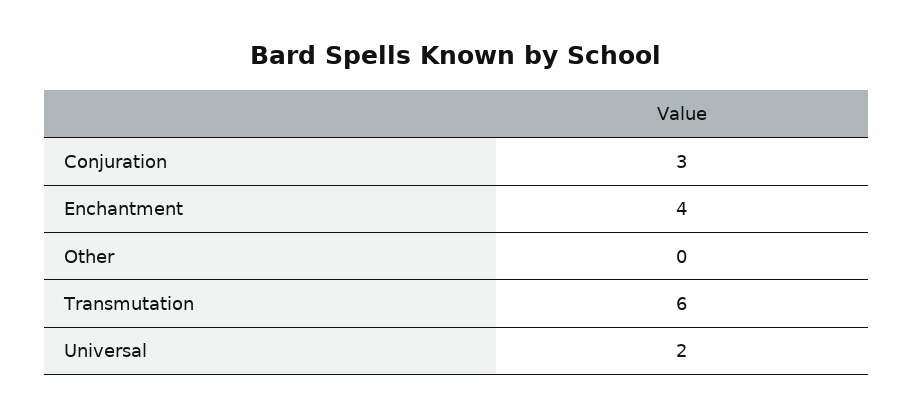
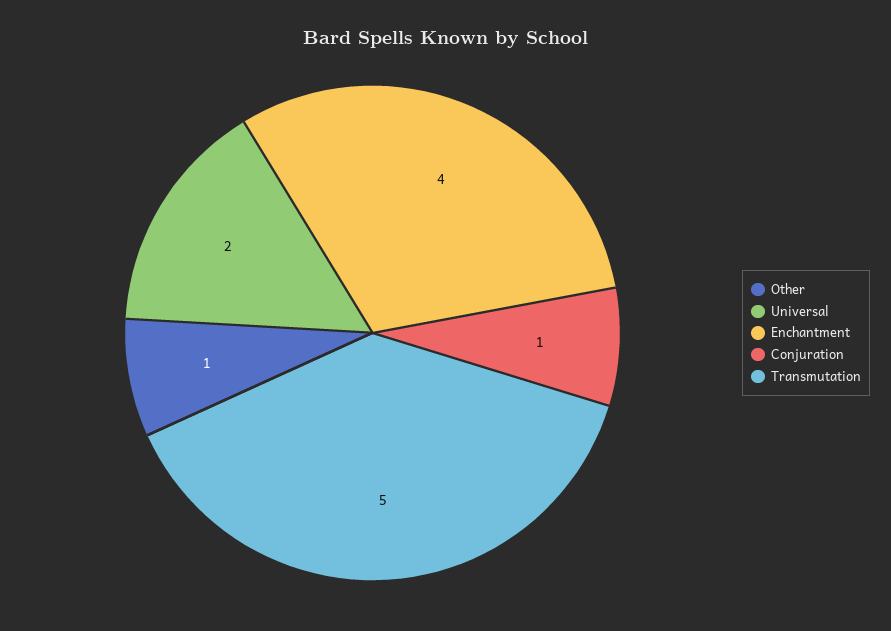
  {
-   "Conjuration": 3,
+   "Conjuration": 1,
    "Enchantment": 4,
-   "Other": 0,
+   "Other": 1,
-   "Transmutation": 6,
+   "Transmutation": 5,
    "Universal": 2
  }

